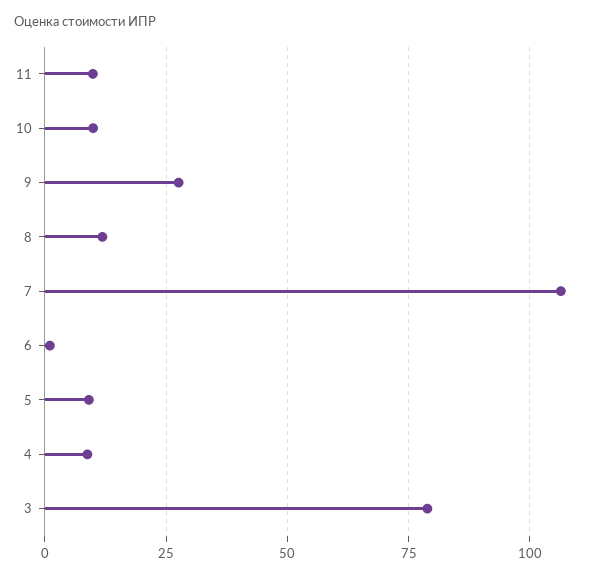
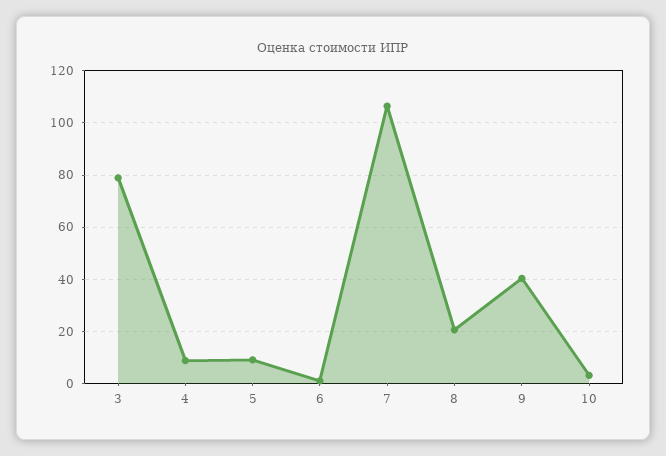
  {
-   "11": 10,
-   "10": 10,
+   "10": 2.5,
-   "9": 27.5,
+   "9": 40,
-   "8": 12.5,
+   "8": 20,
    "7": 107.5,
    "6": 0,
    "5": 10,
    "4": 10,
    "3": 80
  }

